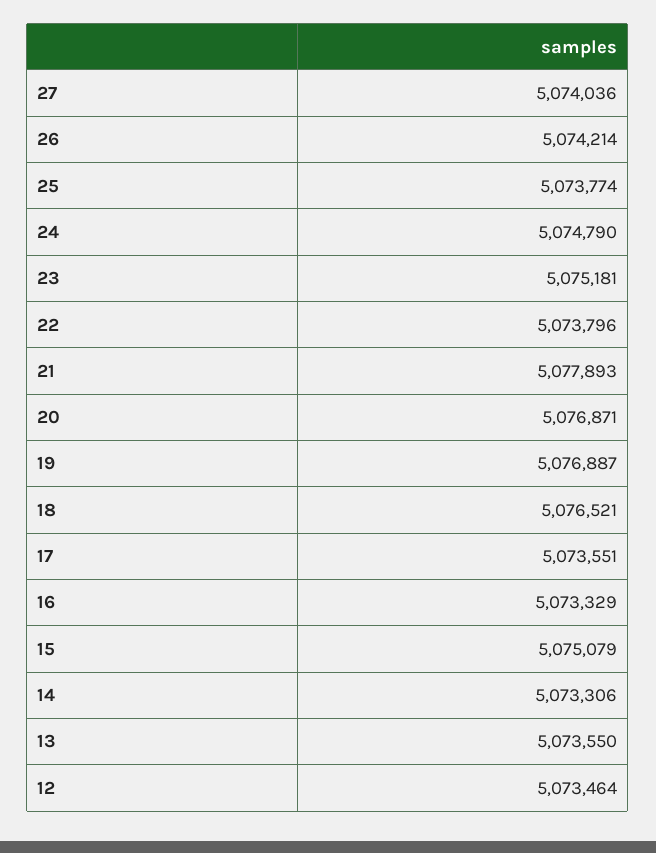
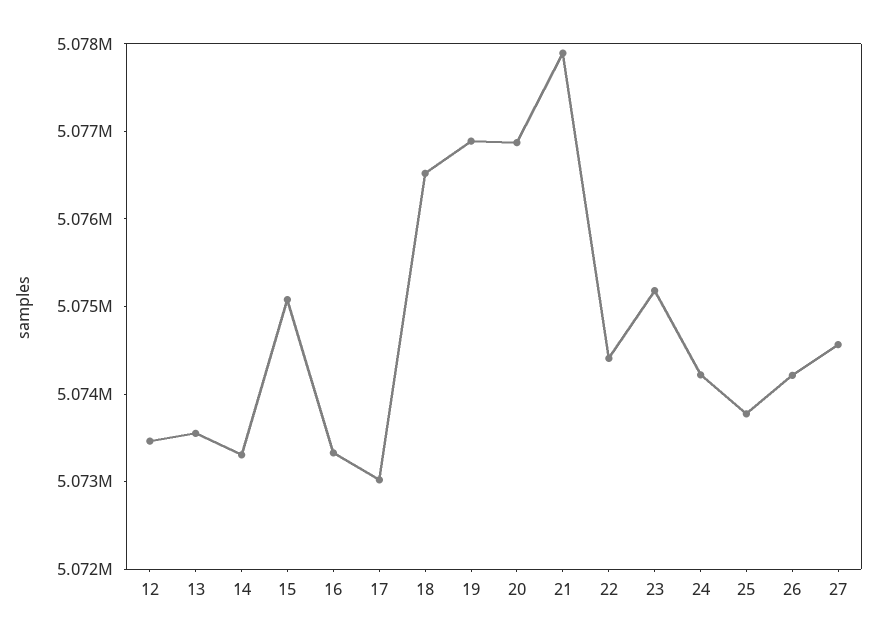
  {
-   "27": 5074036,
+   "27": 5074600,
    "26": 5074214,
    "25": 5073774,
-   "24": 5074790,
+   "24": 5074200,
    "23": 5075181,
-   "22": 5073796,
+   "22": 5074400,
    "21": 5077893,
    "20": 5076871,
    "19": 5076887,
    "18": 5076521,
-   "17": 5073551,
+   "17": 5073000,
    "16": 5073329,
    "15": 5075079,
    "14": 5073306,
    "13": 5073550,
    "12": 5073464
  }

